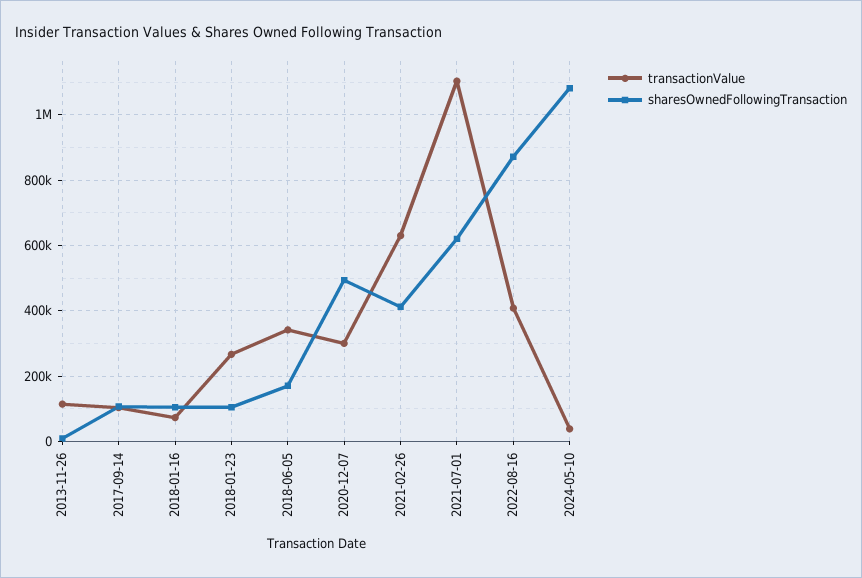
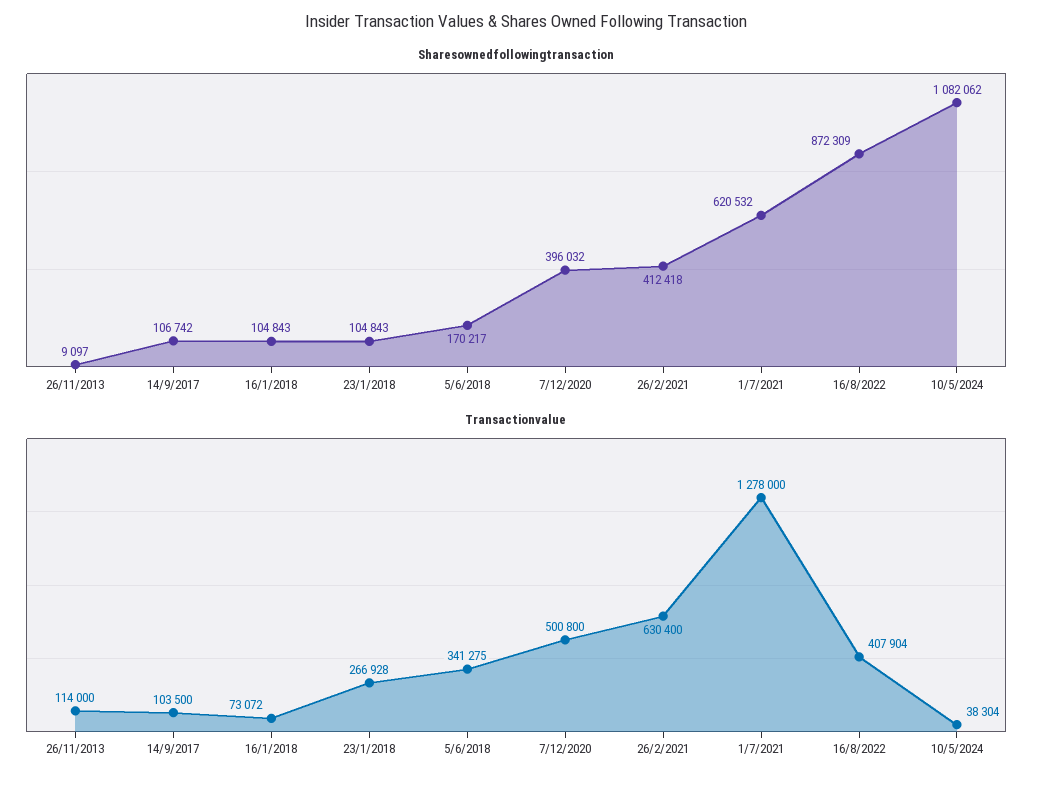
  {
    "transactionValue": {
      "2013-11-26": 114000,
      "2017-09-14": 103500,
      "2018-01-16": 73072,
      "2018-01-23": 266928,
      "2018-06-05": 341275,
-     "2020-12-07": 300000,
+     "2020-12-07": 500800,
      "2021-02-26": 630400,
-     "2021-07-01": 1100000,
+     "2021-07-01": 1278000,
      "2022-08-16": 407904,
      "2024-05-10": 38304
    },
    "sharesOwnedFollowingTransaction": {
      "2013-11-26": 9097,
      "2017-09-14": 106742,
      "2018-01-16": 104843,
      "2018-01-23": 104843,
      "2018-06-05": 170217,
-     "2020-12-07": 500000,
+     "2020-12-07": 396032,
      "2021-02-26": 412418,
      "2021-07-01": 620532,
      "2022-08-16": 872309,
      "2024-05-10": 1082062
    }
  }

